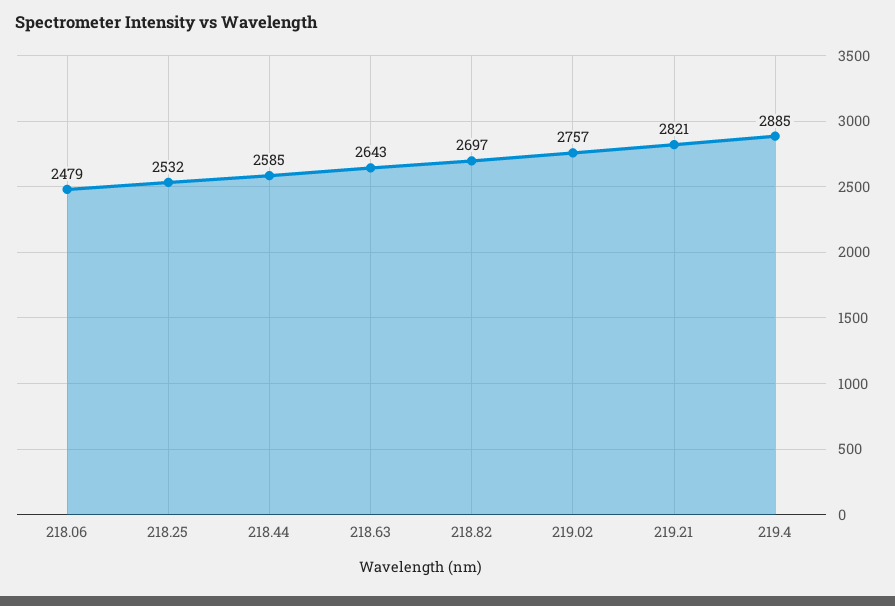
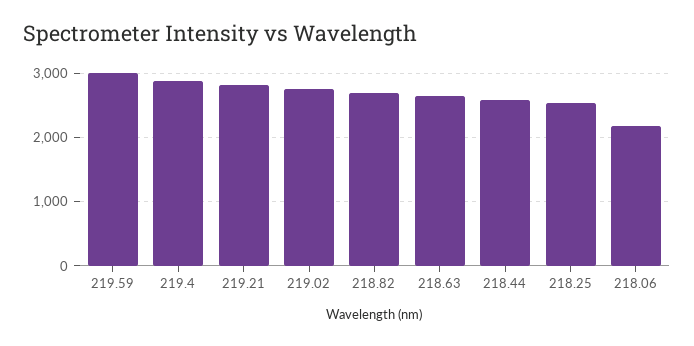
  {
-   "218.06": 2479,
+   "218.06": 2200,
    "218.25": 2532,
    "218.44": 2585,
    "218.63": 2643,
    "218.82": 2697,
    "219.02": 2757,
    "219.21": 2821,
-   "219.4": 2885
+   "219.4": 2885,
+   "219.59": 3000
  }

